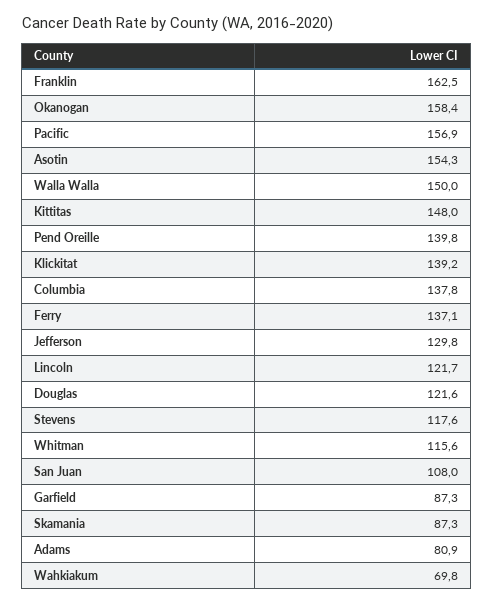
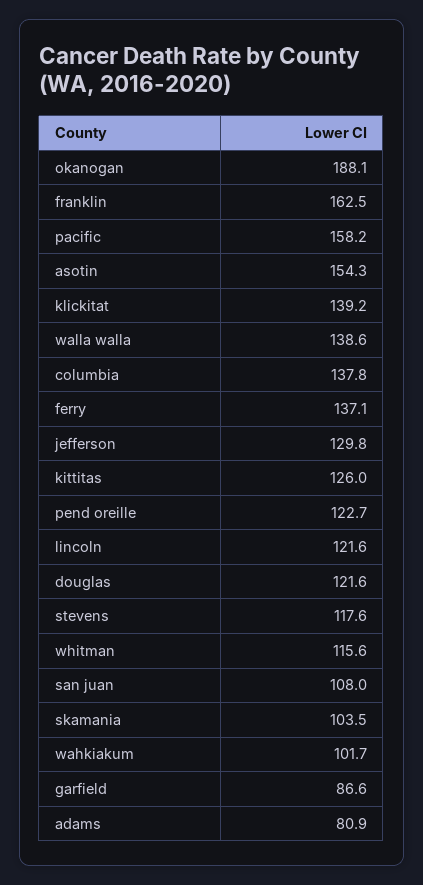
  {
    "Franklin": 162.5,
-   "Okanogan": 158.4,
+   "Okanogan": 188.1,
-   "Pacific": 156.9,
+   "Pacific": 158.2,
    "Asotin": 154.3,
-   "Walla Walla": 150,
+   "Walla Walla": 138.6,
-   "Kittitas": 148,
+   "Kittitas": 126,
-   "Pend Oreille": 139.8,
+   "Pend Oreille": 122.7,
    "Klickitat": 139.2,
    "Columbia": 137.8,
    "Ferry": 137.1,
    "Jefferson": 129.8,
-   "Lincoln": 121.7,
+   "Lincoln": 121.6,
    "Douglas": 121.6,
    "Stevens": 117.6,
    "Whitman": 115.6,
    "San Juan": 108,
-   "Garfield": 87.3,
+   "Garfield": 86.6,
-   "Skamania": 87.3,
+   "Skamania": 103.5,
    "Adams": 80.9,
-   "Wahkiakum": 69.8
+   "Wahkiakum": 101.7
  }

